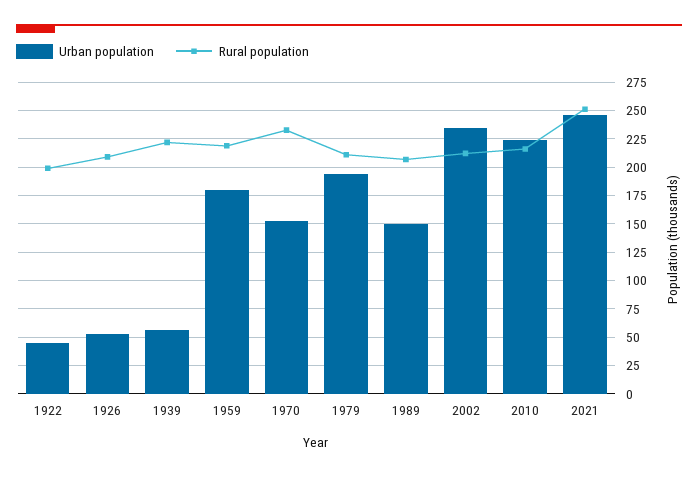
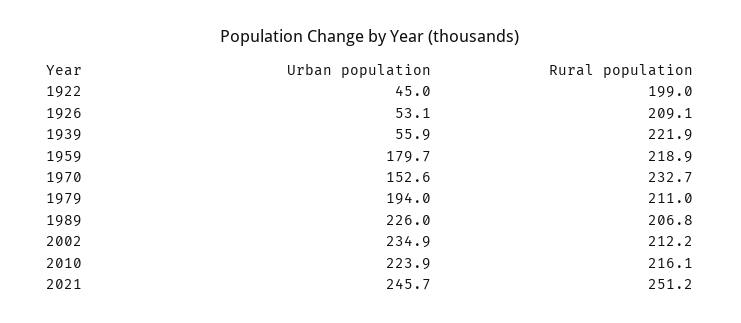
  {
    "Urban population": {
      "1922": 45,
      "1926": 53.1,
      "1939": 55.9,
      "1959": 179.7,
      "1970": 152.6,
      "1979": 194,
-     "1989": 150,
+     "1989": 226,
      "2002": 234.9,
      "2010": 223.9,
      "2021": 245.7
    },
    "Rural population": {
      "1922": 199,
      "1926": 209.1,
      "1939": 221.9,
      "1959": 218.9,
      "1970": 232.7,
      "1979": 211,
      "1989": 206.8,
      "2002": 212.2,
      "2010": 216.1,
      "2021": 251.2
    }
  }

